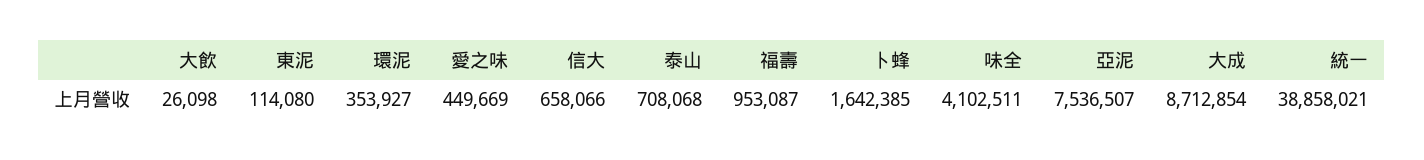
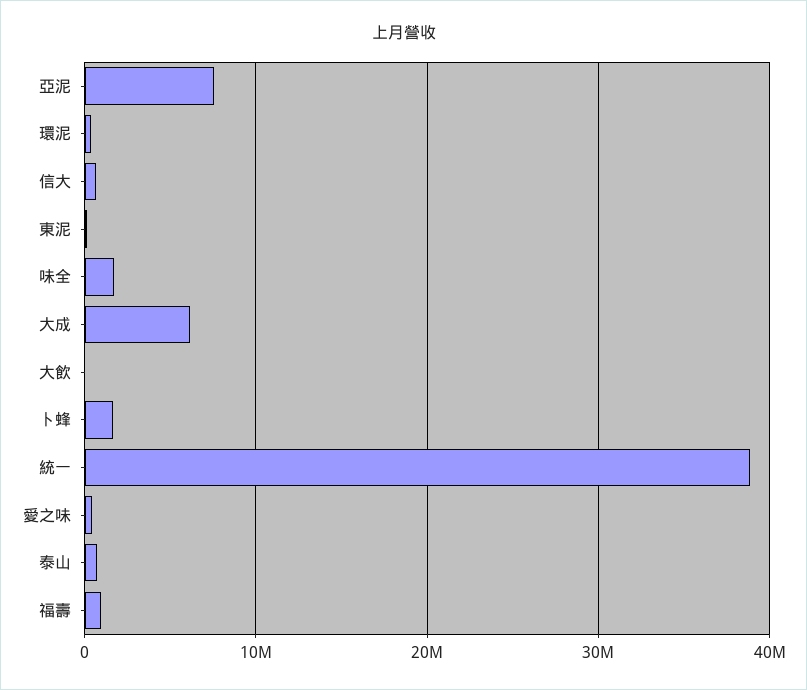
  {
    "大飲": 26098,
    "東泥": 114080,
    "環泥": 353927,
    "愛之味": 449669,
    "信大": 658066,
    "泰山": 708068,
    "福壽": 953087,
    "卜蜂": 1642385,
-   "味全": 4102511,
+   "味全": 2000000,
    "亞泥": 7536507,
-   "大成": 8712854,
+   "大成": 6000000,
    "統一": 38858021
  }

